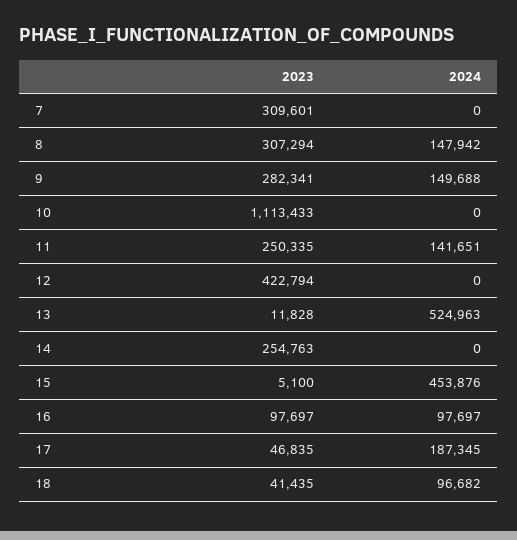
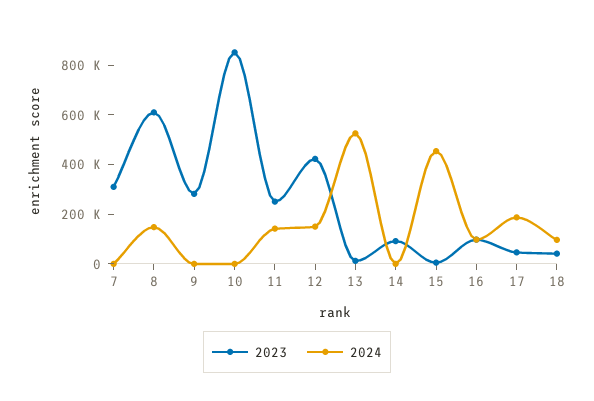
  {
    "2023": {
      "7": 309601,
-     "8": 307294,
+     "8": 600000,
      "9": 282341,
-     "10": 1113433,
+     "10": 850000,
      "11": 250335,
      "12": 422794,
      "13": 11828,
-     "14": 254763,
+     "14": 100000,
      "15": 5100,
      "16": 97697,
      "17": 46835,
      "18": 41435
    },
    "2024": {
      "7": 0,
      "8": 147942,
-     "9": 149688,
+     "9": 0,
      "10": 0,
      "11": 141651,
-     "12": 0,
+     "12": 150000,
      "13": 524963,
      "14": 0,
      "15": 453876,
      "16": 97697,
      "17": 187345,
      "18": 96682
    }
  }

